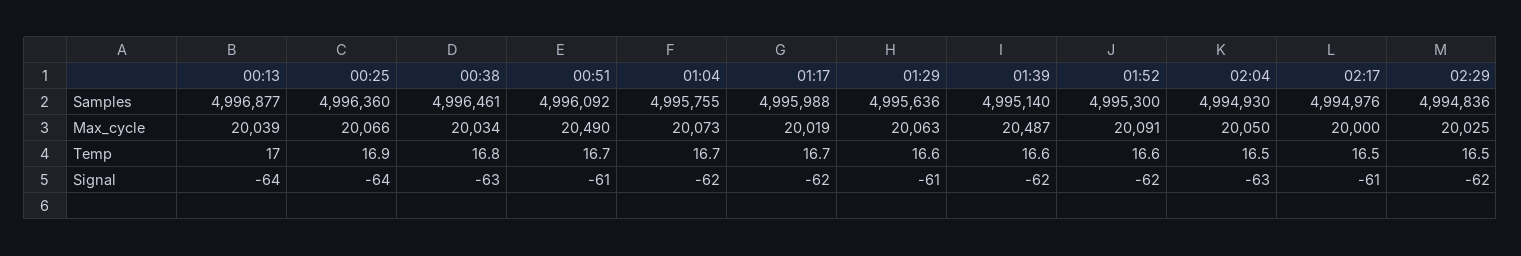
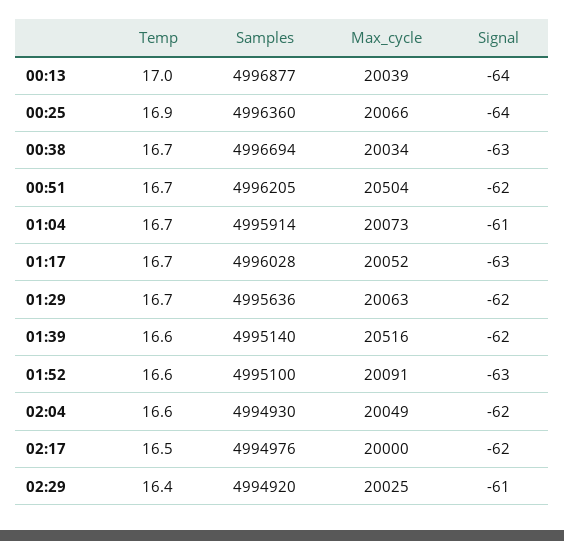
  {
    "00:13": {
      "Samples": 4996877,
      "Max_cycle": 20039,
      "Temp": 17,
      "Signal": -64
    },
    "00:25": {
      "Samples": 4996360,
      "Max_cycle": 20066,
      "Temp": 16.9,
      "Signal": -64
    },
    "00:38": {
-     "Samples": 4996461,
+     "Samples": 4996694,
      "Max_cycle": 20034,
-     "Temp": 16.8,
+     "Temp": 16.7,
      "Signal": -63
    },
    "00:51": {
-     "Samples": 4996092,
+     "Samples": 4996205,
-     "Max_cycle": 20490,
+     "Max_cycle": 20504,
      "Temp": 16.7,
-     "Signal": -61
+     "Signal": -62
    },
    "01:04": {
-     "Samples": 4995755,
+     "Samples": 4995914,
      "Max_cycle": 20073,
      "Temp": 16.7,
-     "Signal": -62
+     "Signal": -61
    },
    "01:17": {
-     "Samples": 4995988,
+     "Samples": 4996028,
-     "Max_cycle": 20019,
+     "Max_cycle": 20052,
      "Temp": 16.7,
-     "Signal": -62
+     "Signal": -63
    },
    "01:29": {
      "Samples": 4995636,
      "Max_cycle": 20063,
-     "Temp": 16.6,
+     "Temp": 16.7,
-     "Signal": -61
+     "Signal": -62
    },
    "01:39": {
      "Samples": 4995140,
-     "Max_cycle": 20487,
+     "Max_cycle": 20516,
      "Temp": 16.6,
      "Signal": -62
    },
    "01:52": {
-     "Samples": 4995300,
+     "Samples": 4995100,
      "Max_cycle": 20091,
      "Temp": 16.6,
-     "Signal": -62
+     "Signal": -63
    },
    "02:04": {
      "Samples": 4994930,
-     "Max_cycle": 20050,
+     "Max_cycle": 20049,
-     "Temp": 16.5,
+     "Temp": 16.6,
-     "Signal": -63
+     "Signal": -62
    },
    "02:17": {
      "Samples": 4994976,
      "Max_cycle": 20000,
      "Temp": 16.5,
-     "Signal": -61
+     "Signal": -62
    },
    "02:29": {
-     "Samples": 4994836,
+     "Samples": 4994920,
      "Max_cycle": 20025,
-     "Temp": 16.5,
+     "Temp": 16.4,
-     "Signal": -62
+     "Signal": -61
    }
  }

